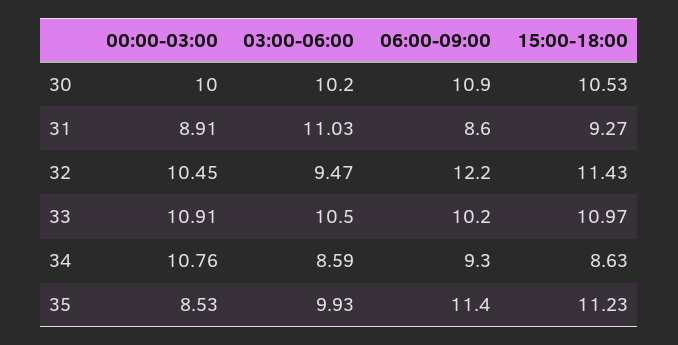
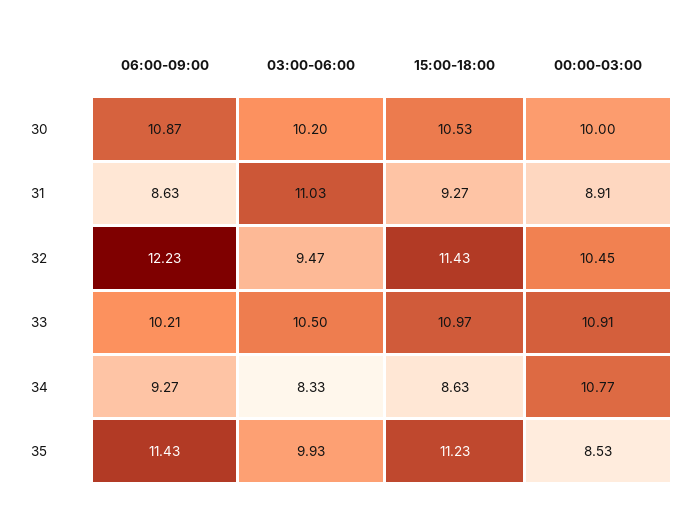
  {
    "00:00-03:00": {
      "30": 10,
      "31": 8.91,
      "32": 10.45,
      "33": 10.91,
-     "34": 10.76,
+     "34": 10.77,
      "35": 8.53
    },
    "03:00-06:00": {
      "30": 10.2,
      "31": 11.03,
      "32": 9.47,
      "33": 10.5,
-     "34": 8.59,
+     "34": 8.33,
      "35": 9.93
    },
    "06:00-09:00": {
      "30": 10.87,
      "31": 8.63,
      "32": 12.23,
      "33": 10.21,
      "34": 9.27,
      "35": 11.43
    },
    "15:00-18:00": {
      "30": 10.53,
      "31": 9.27,
      "32": 11.43,
      "33": 10.97,
      "34": 8.63,
      "35": 11.23
    }
  }

